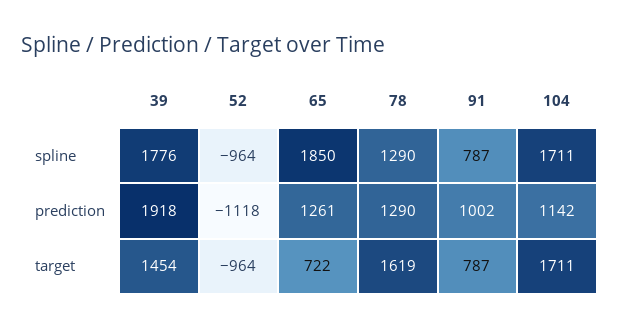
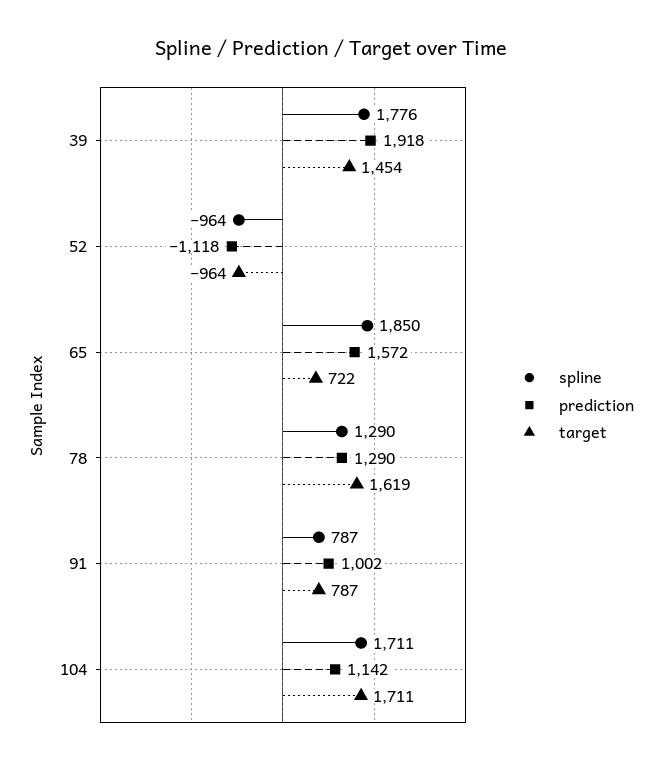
  {
    "spline": {
      "39": 1776,
      "52": -964,
      "65": 1850,
      "78": 1290,
      "91": 787,
      "104": 1711
    },
    "prediction": {
      "39": 1918,
      "52": -1118,
-     "65": 1261,
+     "65": 1572,
      "78": 1290,
      "91": 1002,
      "104": 1142
    },
    "target": {
      "39": 1454,
      "52": -964,
      "65": 722,
      "78": 1619,
      "91": 787,
      "104": 1711
    }
  }

